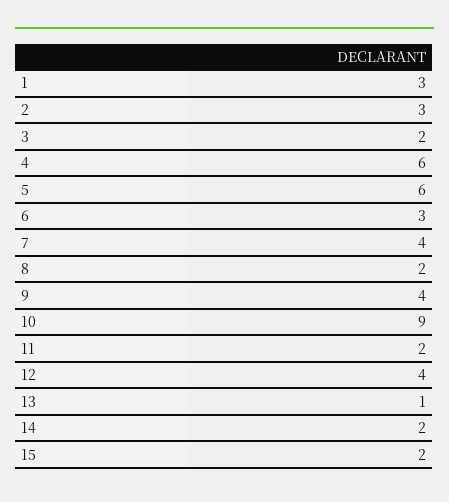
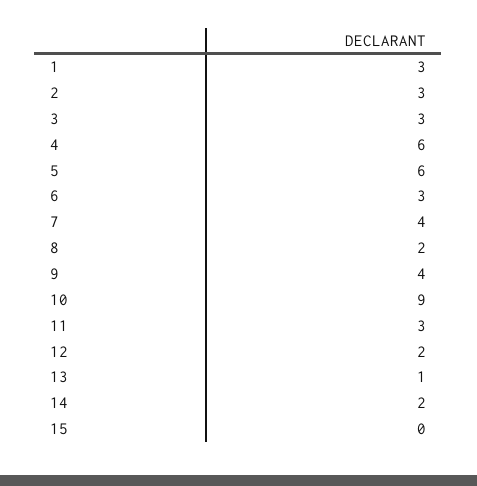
  {
    "1": 3,
    "2": 3,
-   "3": 2,
+   "3": 3,
    "4": 6,
    "5": 6,
    "6": 3,
    "7": 4,
    "8": 2,
    "9": 4,
    "10": 9,
-   "11": 2,
+   "11": 3,
-   "12": 4,
+   "12": 2,
    "13": 1,
    "14": 2,
-   "15": 2
+   "15": 0
  }

